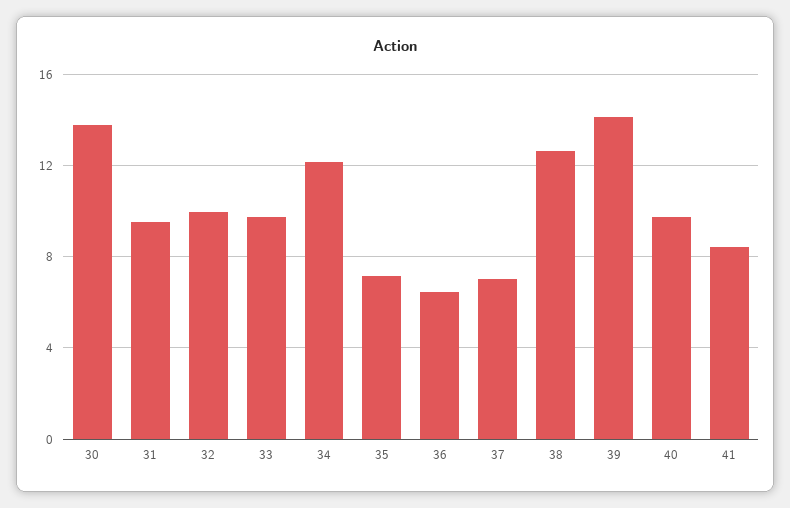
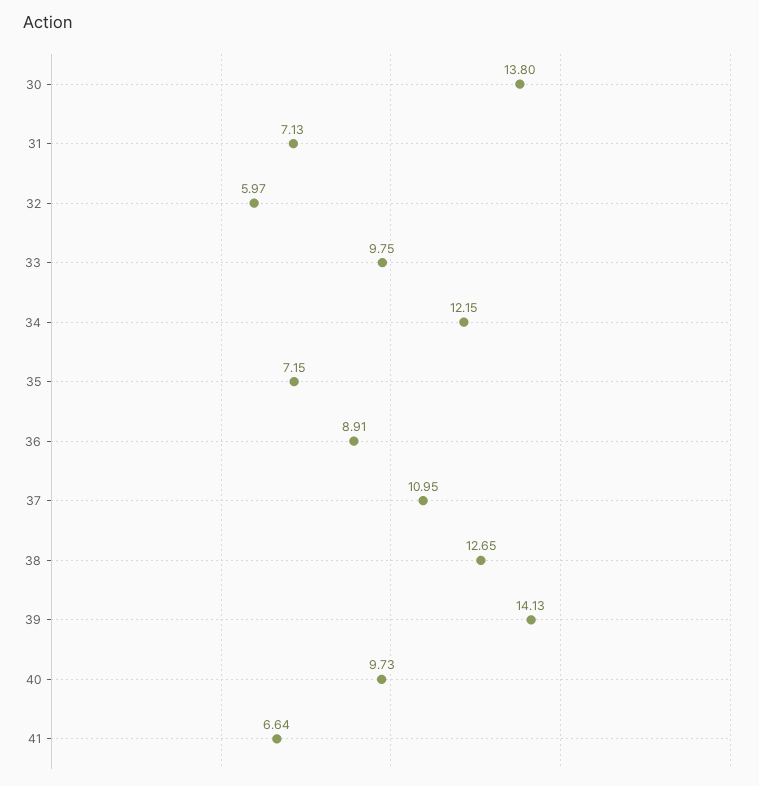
  {
    "30": 13.8,
-   "31": 9.5,
+   "31": 7.13,
-   "32": 10,
+   "32": 5.97,
    "33": 9.75,
    "34": 12.15,
    "35": 7.15,
-   "36": 6.5,
+   "36": 8.91,
-   "37": 7,
+   "37": 10.95,
    "38": 12.65,
    "39": 14.13,
    "40": 9.73,
-   "41": 8.5
+   "41": 6.64
  }

